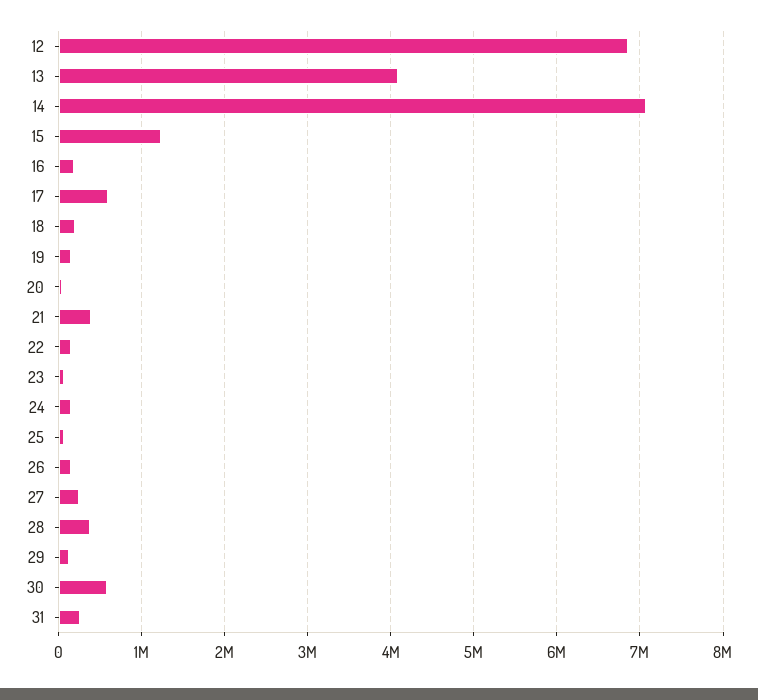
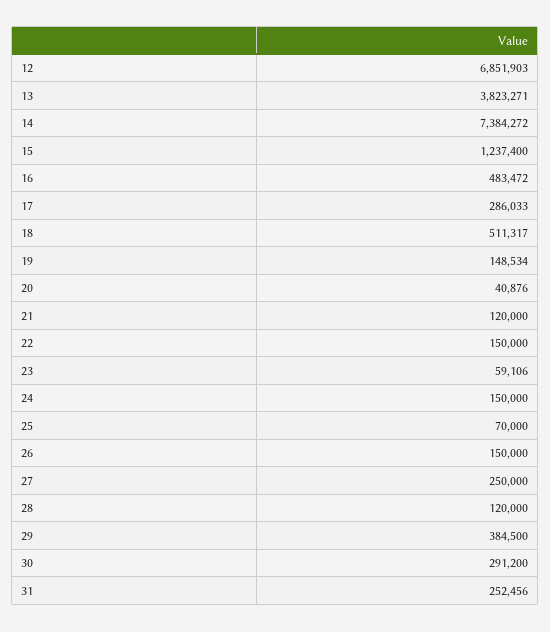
  {
    "12": 6851903,
-   "13": 4100000,
+   "13": 3823271,
-   "14": 7100000,
+   "14": 7384272,
    "15": 1237400,
-   "16": 200000,
+   "16": 483472,
-   "17": 600000,
+   "17": 286033,
-   "18": 200000,
+   "18": 511317,
    "19": 148534,
    "20": 40876,
-   "21": 400000,
+   "21": 120000,
    "22": 150000,
    "23": 59106,
    "24": 150000,
    "25": 70000,
    "26": 150000,
    "27": 250000,
-   "28": 400000,
+   "28": 120000,
-   "29": 100000,
+   "29": 384500,
-   "30": 600000,
+   "30": 291200,
    "31": 252456
  }

